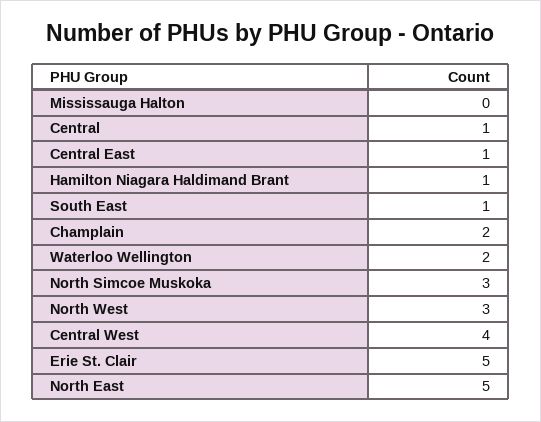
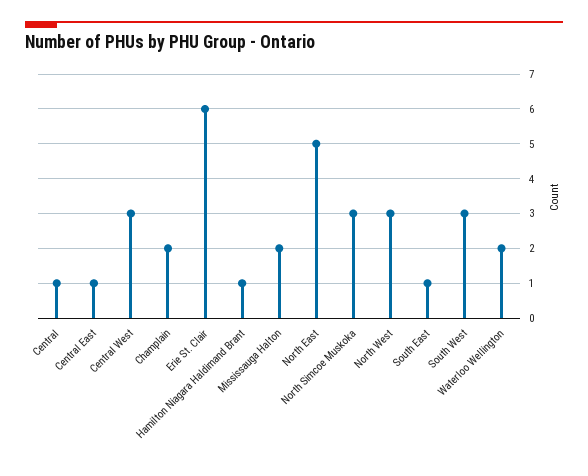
  {
-   "Mississauga Halton": 0,
+   "Mississauga Halton": 2,
    "Central": 1,
    "Central East": 1,
    "Hamilton Niagara Haldimand Brant": 1,
    "South East": 1,
    "Champlain": 2,
    "Waterloo Wellington": 2,
    "North Simcoe Muskoka": 3,
    "North West": 3,
-   "Central West": 4,
+   "Central West": 3,
-   "Erie St. Clair": 5,
+   "Erie St. Clair": 6,
-   "North East": 5
+   "North East": 5,
+   "South West": 3
  }

